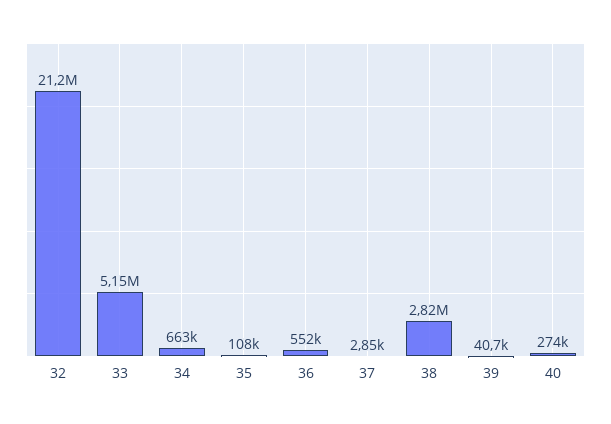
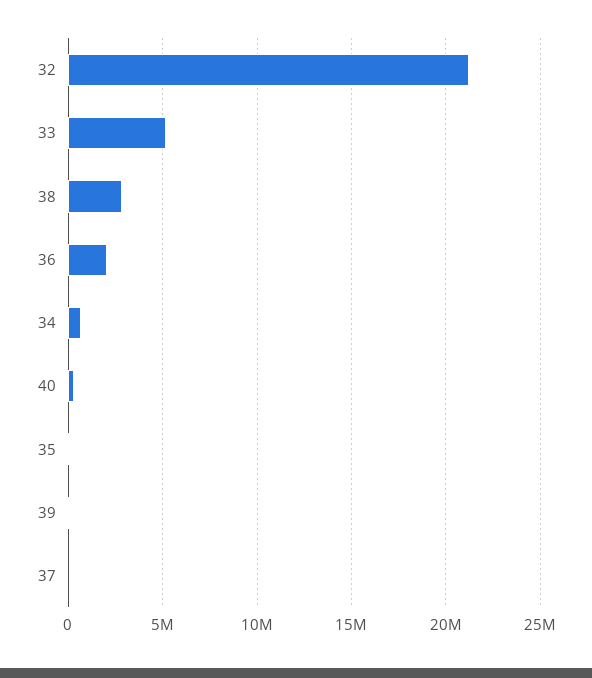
  {
    "32": 21200000,
    "33": 5150000,
    "34": 663000,
    "35": 108000,
-   "36": 552000,
+   "36": 2000000,
    "37": 2850,
    "38": 2820000,
    "39": 40700,
    "40": 274000
  }

